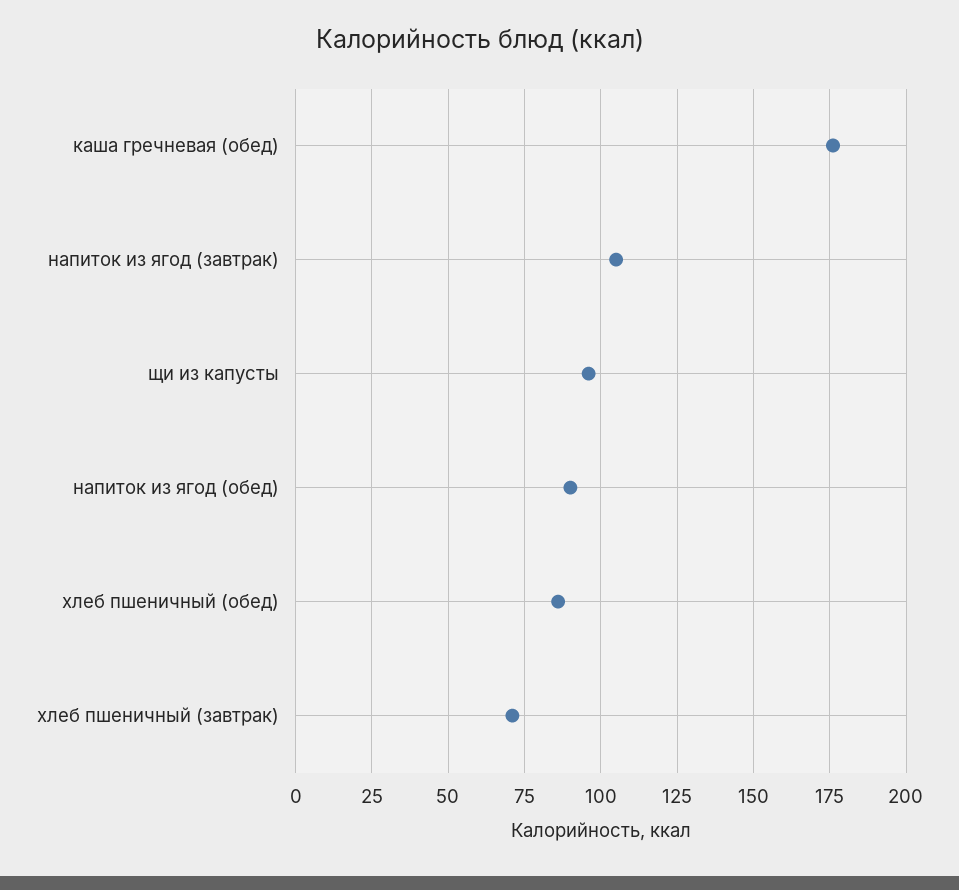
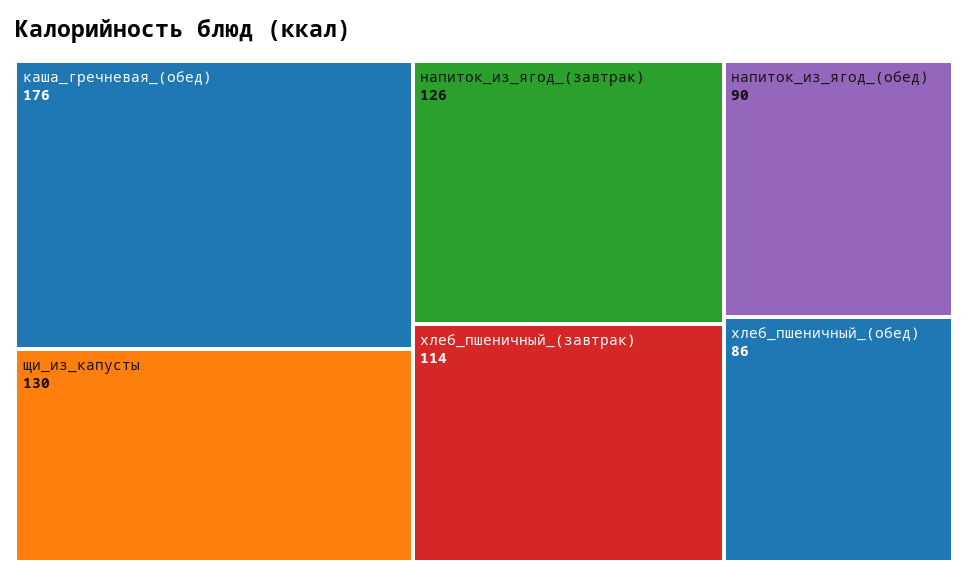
  {
    "каша гречневая (обед)": 176,
-   "напиток из ягод (завтрак)": 105,
+   "напиток из ягод (завтрак)": 126,
-   "щи из капусты": 95,
+   "щи из капусты": 130,
    "напиток из ягод (обед)": 90,
    "хлеб пшеничный (обед)": 86,
-   "хлеб пшеничный (завтрак)": 70
+   "хлеб пшеничный (завтрак)": 114
  }

